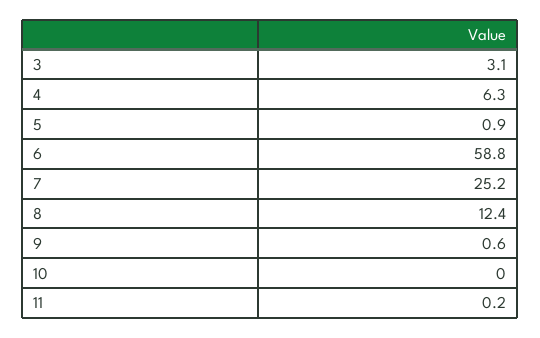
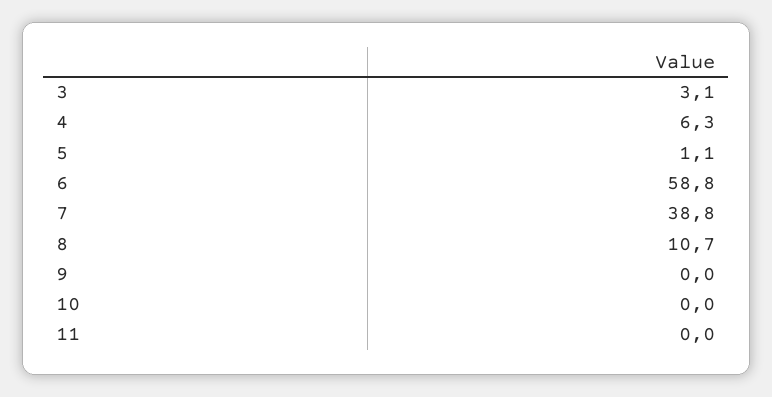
  {
    "3": 3.1,
    "4": 6.3,
-   "5": 0.9,
+   "5": 1.1,
    "6": 58.8,
-   "7": 25.2,
+   "7": 38.8,
-   "8": 12.4,
+   "8": 10.7,
-   "9": 0.6,
+   "9": 0,
    "10": 0,
-   "11": 0.2
+   "11": 0
  }

